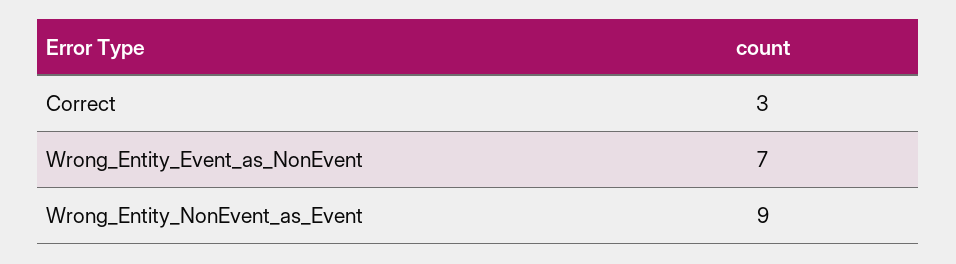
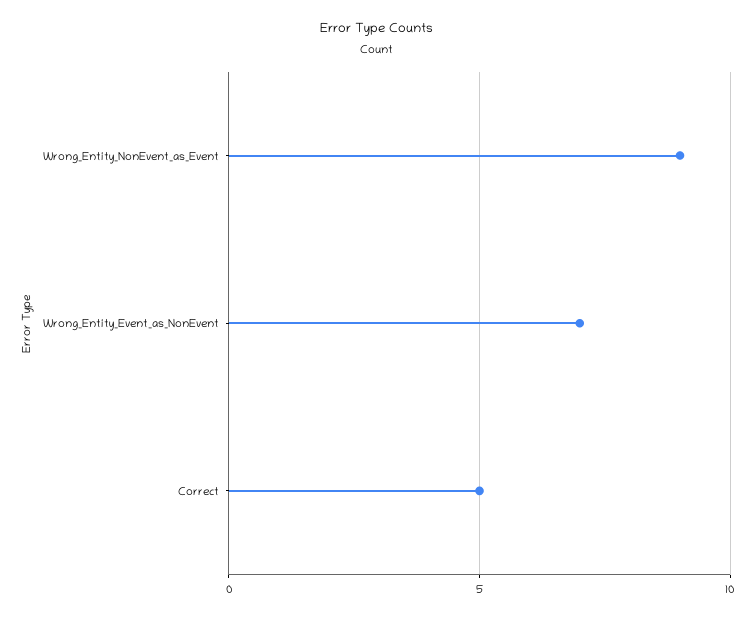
  {
-   "Correct": 3,
+   "Correct": 5,
    "Wrong_Entity_Event_as_NonEvent": 7,
    "Wrong_Entity_NonEvent_as_Event": 9
  }

